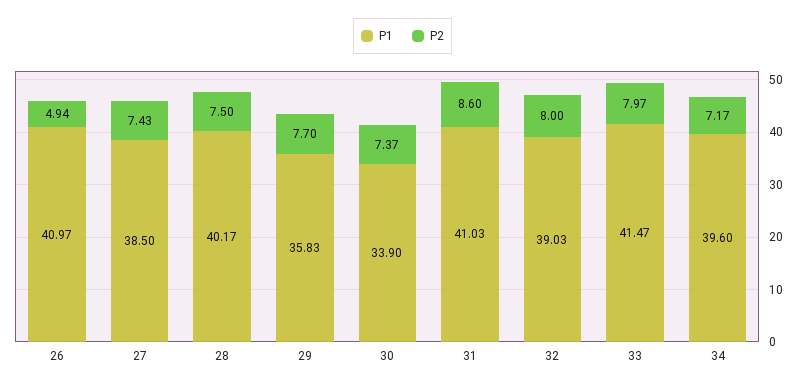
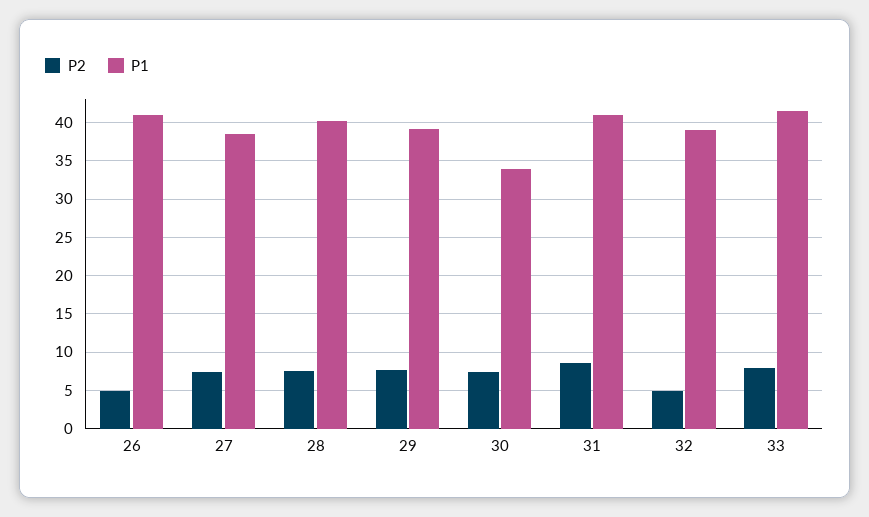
  {
    "P1": {
      "26": 40.97,
      "27": 38.5,
      "28": 40.17,
-     "29": 35.83,
+     "29": 39,
      "30": 33.9,
      "31": 41.03,
      "32": 39.03,
-     "33": 41.47,
+     "33": 41.47
-     "34": 39.6
    },
    "P2": {
      "26": 4.94,
      "27": 7.43,
      "28": 7.5,
      "29": 7.7,
      "30": 7.37,
      "31": 8.6,
-     "32": 8,
+     "32": 5,
-     "33": 7.97,
+     "33": 7.97
-     "34": 7.17
    }
  }

